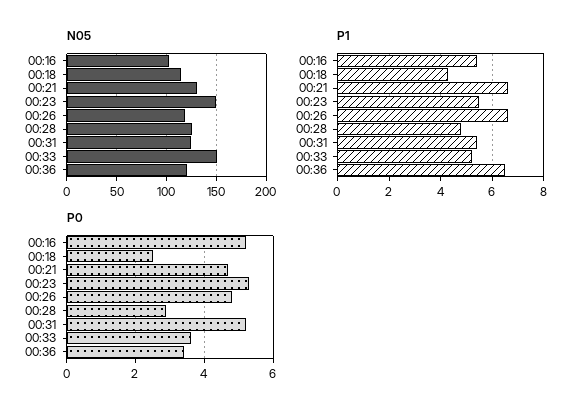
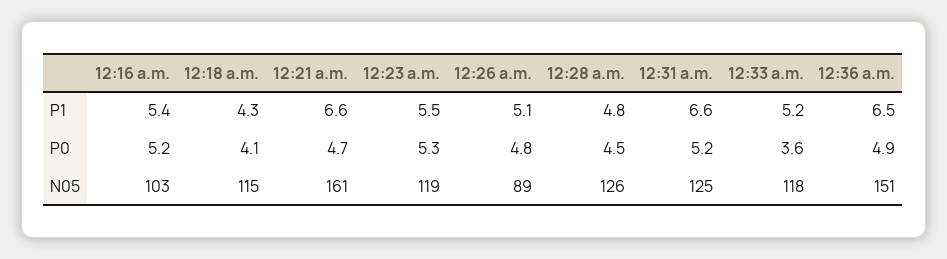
  {
    "N05": {
      "00:16": 103,
      "00:18": 115,
-     "00:21": 130,
+     "00:21": 161,
-     "00:23": 150,
+     "00:23": 119,
-     "00:26": 120,
+     "00:26": 89,
      "00:28": 126,
      "00:31": 125,
-     "00:33": 150,
+     "00:33": 118,
-     "00:36": 120
+     "00:36": 151
    },
    "P1": {
      "00:16": 5.4,
      "00:18": 4.3,
      "00:21": 6.6,
      "00:23": 5.5,
-     "00:26": 6.5,
+     "00:26": 5.1,
      "00:28": 4.8,
-     "00:31": 5.5,
+     "00:31": 6.6,
      "00:33": 5.2,
      "00:36": 6.5
    },
    "P0": {
      "00:16": 5.2,
-     "00:18": 2.5,
+     "00:18": 4.1,
      "00:21": 4.7,
      "00:23": 5.3,
      "00:26": 4.8,
-     "00:28": 3,
+     "00:28": 4.5,
      "00:31": 5.2,
      "00:33": 3.6,
-     "00:36": 3.5
+     "00:36": 4.9
    }
  }

